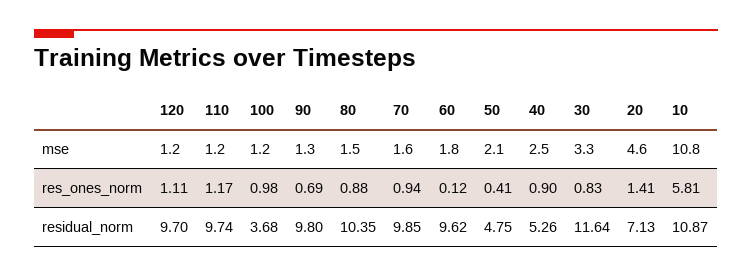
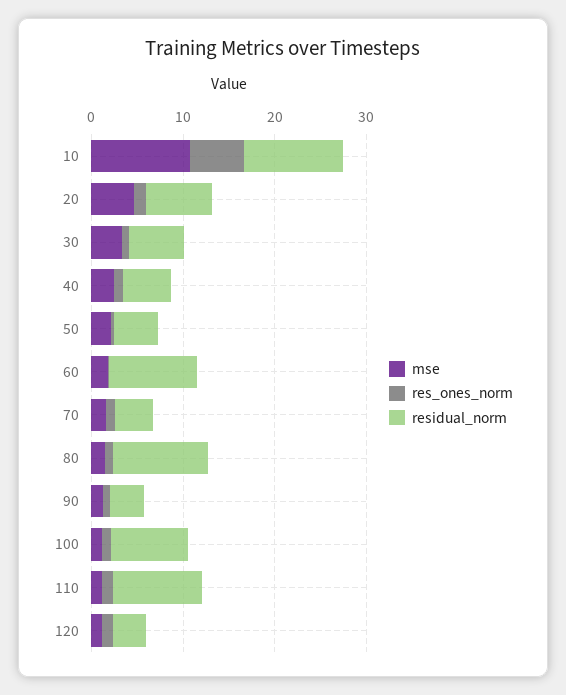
  {
    "mse": {
      "120": 1.2,
      "110": 1.2,
      "100": 1.2,
      "90": 1.3,
      "80": 1.5,
      "70": 1.6,
      "60": 1.8,
      "50": 2.1,
      "40": 2.5,
      "30": 3.3,
      "20": 4.6,
      "10": 10.8
    },
    "res_ones_norm": {
      "120": 1.11,
      "110": 1.17,
      "100": 0.98,
      "90": 0.69,
      "80": 0.88,
      "70": 0.94,
      "60": 0.12,
      "50": 0.41,
      "40": 0.9,
      "30": 0.83,
      "20": 1.41,
      "10": 5.81
    },
    "residual_norm": {
-     "120": 9.7,
+     "120": 4,
      "110": 9.74,
-     "100": 3.68,
+     "100": 8,
-     "90": 9.8,
+     "90": 4,
      "80": 10.35,
-     "70": 9.85,
+     "70": 4,
      "60": 9.62,
      "50": 4.75,
      "40": 5.26,
-     "30": 11.64,
+     "30": 6,
      "20": 7.13,
      "10": 10.87
    }
  }

